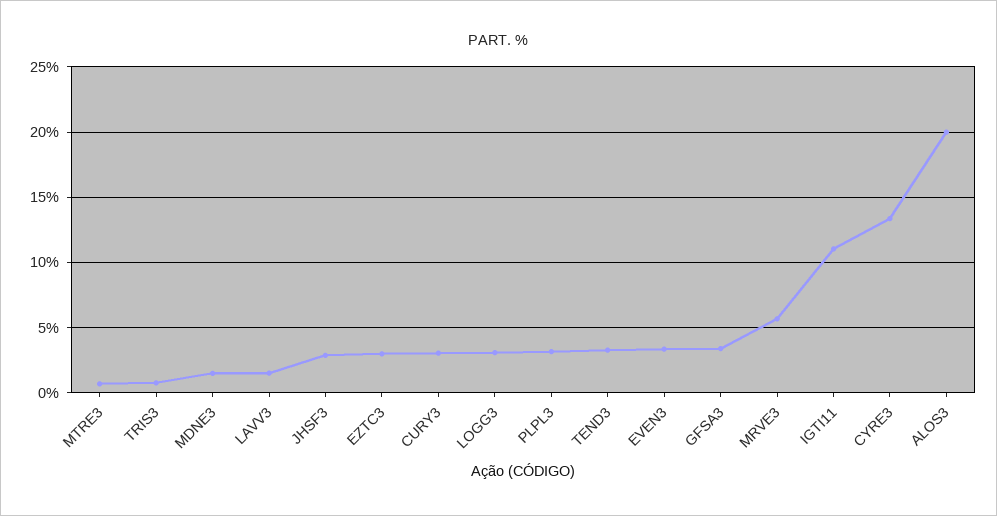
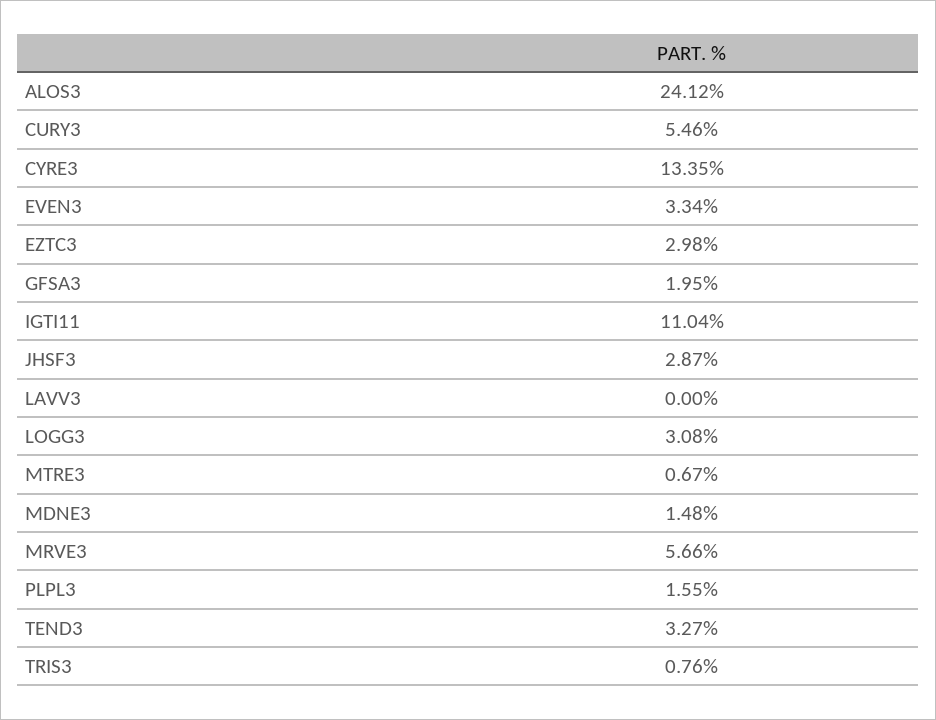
  {
    "MTRE3": 0.67,
    "TRIS3": 0.76,
    "MDNE3": 1.48,
-   "LAVV3": 1.5,
+   "LAVV3": 0,
    "JHSF3": 2.87,
    "EZTC3": 2.98,
-   "CURY3": 3,
+   "CURY3": 5.46,
    "LOGG3": 3.08,
-   "PLPL3": 3,
+   "PLPL3": 1.55,
    "TEND3": 3.27,
    "EVEN3": 3.34,
-   "GFSA3": 3.5,
+   "GFSA3": 1.95,
    "MRVE3": 5.66,
    "IGTI11": 11.04,
    "CYRE3": 13.35,
-   "ALOS3": 20
+   "ALOS3": 24.12
  }

